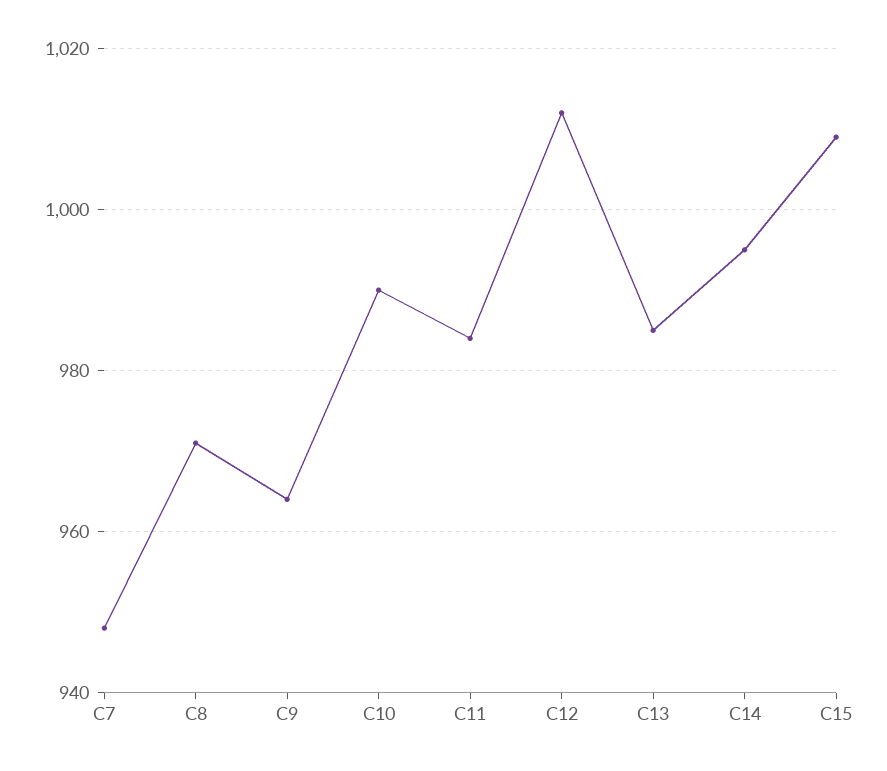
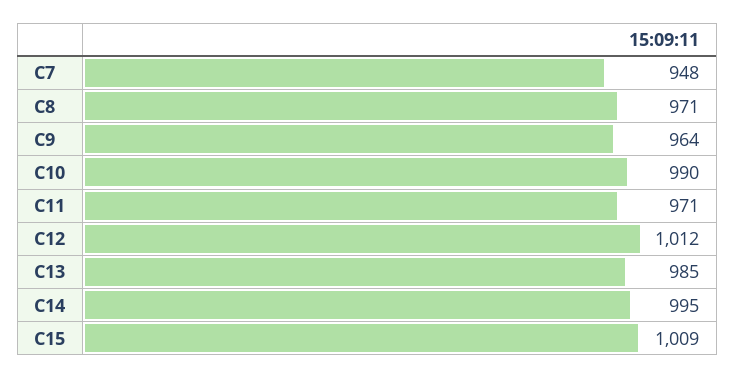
  {
    "C7": 948,
    "C8": 971,
    "C9": 964,
    "C10": 990,
-   "C11": 985,
+   "C11": 971,
    "C12": 1012,
    "C13": 985,
    "C14": 995,
    "C15": 1009
  }

